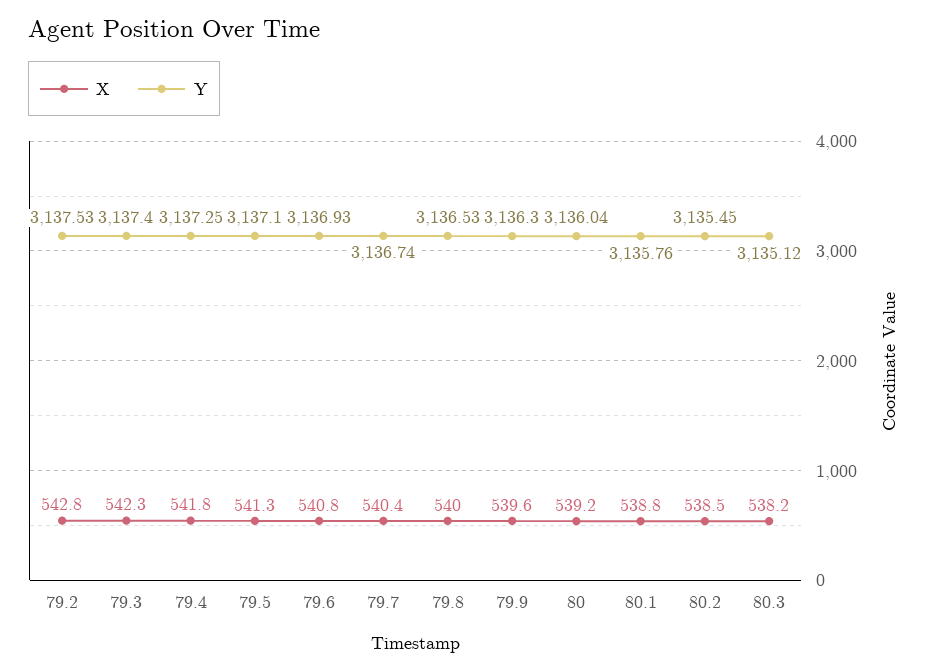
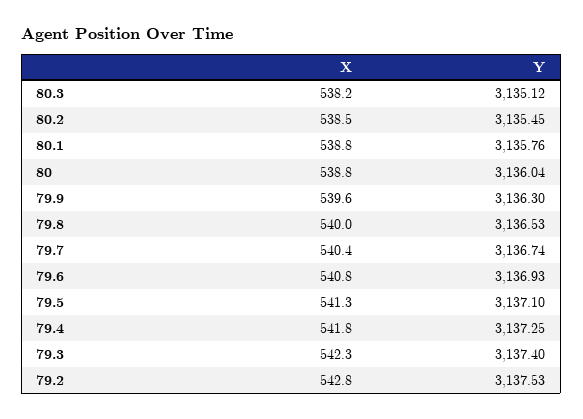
  {
    "X": {
      "79.2": 542.8,
      "79.3": 542.3,
      "79.4": 541.8,
      "79.5": 541.3,
      "79.6": 540.8,
      "79.7": 540.4,
      "79.8": 540,
      "79.9": 539.6,
-     "80": 539.2,
+     "80": 538.8,
      "80.1": 538.8,
      "80.2": 538.5,
      "80.3": 538.2
    },
    "Y": {
      "79.2": 3137.53,
      "79.3": 3137.4,
      "79.4": 3137.25,
      "79.5": 3137.1,
      "79.6": 3136.93,
      "79.7": 3136.74,
      "79.8": 3136.53,
      "79.9": 3136.3,
      "80": 3136.04,
      "80.1": 3135.76,
      "80.2": 3135.45,
      "80.3": 3135.12
    }
  }

